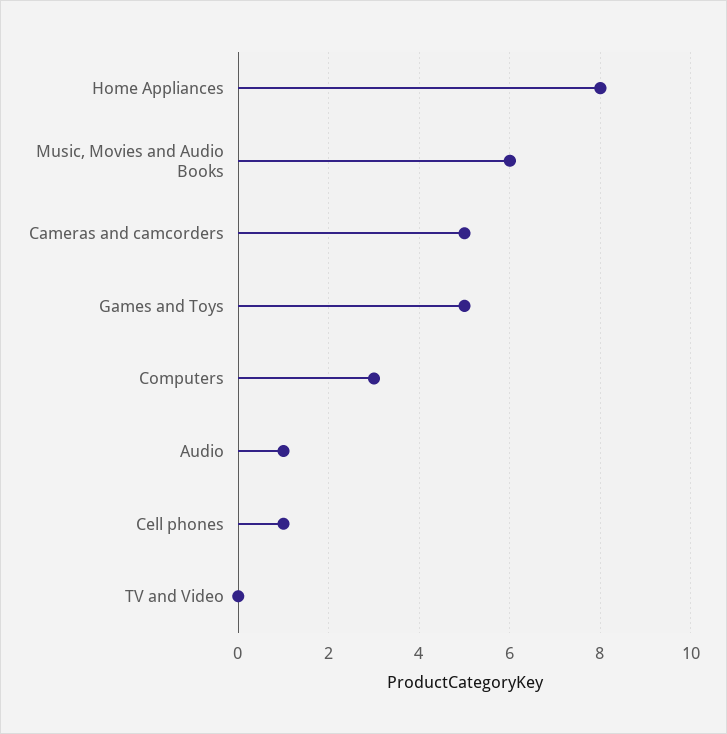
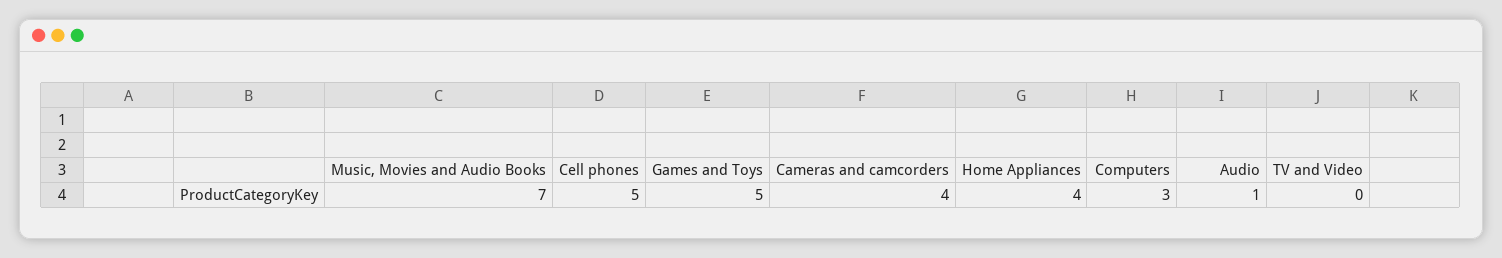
  {
-   "Home Appliances": 8,
+   "Home Appliances": 4,
-   "Music, Movies and Audio Books": 6,
+   "Music, Movies and Audio Books": 7,
-   "Cameras and camcorders": 5,
+   "Cameras and camcorders": 4,
    "Games and Toys": 5,
    "Computers": 3,
    "Audio": 1,
-   "Cell phones": 1,
+   "Cell phones": 5,
    "TV and Video": 0
  }

